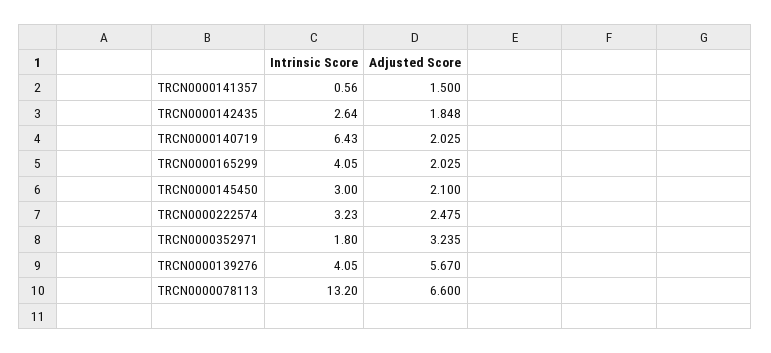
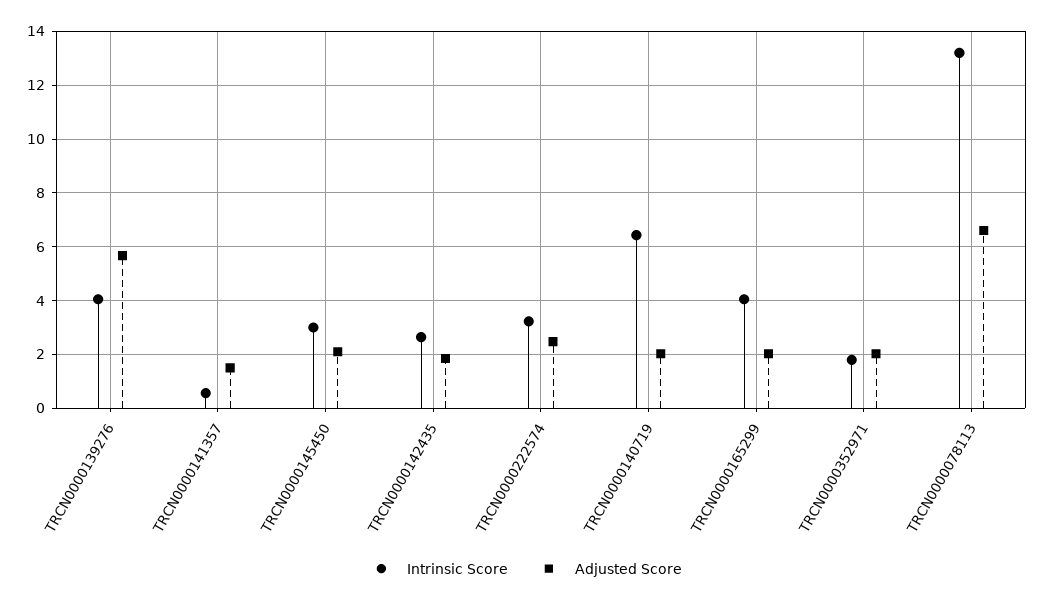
  {
    "Intrinsic Score": {
      "TRCN0000141357": 0.56,
      "TRCN0000142435": 2.64,
      "TRCN0000140719": 6.43,
      "TRCN0000165299": 4.05,
      "TRCN0000145450": 3,
      "TRCN0000222574": 3.23,
      "TRCN0000352971": 1.8,
      "TRCN0000139276": 4.05,
      "TRCN0000078113": 13.2
    },
    "Adjusted Score": {
      "TRCN0000141357": 1.5,
      "TRCN0000142435": 1.848,
      "TRCN0000140719": 2.025,
      "TRCN0000165299": 2.025,
      "TRCN0000145450": 2.1,
      "TRCN0000222574": 2.475,
-     "TRCN0000352971": 3.235,
+     "TRCN0000352971": 2,
      "TRCN0000139276": 5.67,
      "TRCN0000078113": 6.6
    }
  }

